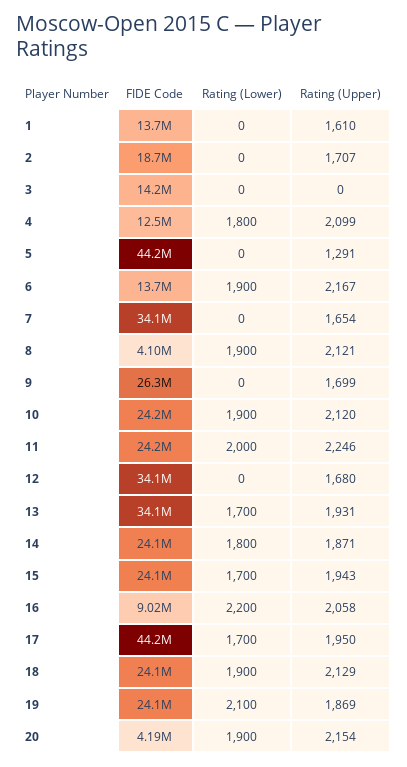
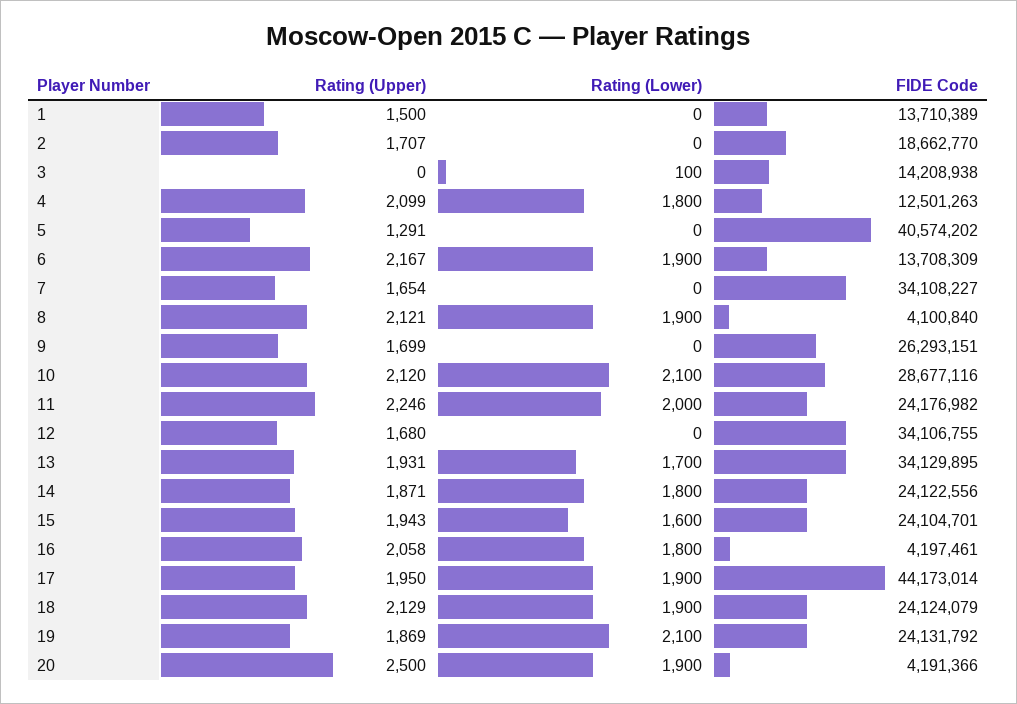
  {
    "FIDE Code": {
      "1": 13710389,
      "2": 18662770,
      "3": 14208938,
      "4": 12501263,
-     "5": 44200000,
+     "5": 40574202,
      "6": 13708309,
      "7": 34108227,
      "8": 4100840,
      "9": 26293151,
-     "10": 24200000,
+     "10": 28677116,
      "11": 24176982,
      "12": 34106755,
      "13": 34129895,
      "14": 24122556,
      "15": 24104701,
-     "16": 9020000,
+     "16": 4197461,
      "17": 44173014,
      "18": 24124079,
      "19": 24131792,
      "20": 4191366
    },
    "Rating (Lower)": {
      "1": 0,
      "2": 0,
-     "3": 0,
+     "3": 100,
      "4": 1800,
      "5": 0,
      "6": 1900,
      "7": 0,
      "8": 1900,
      "9": 0,
-     "10": 1900,
+     "10": 2100,
      "11": 2000,
      "12": 0,
      "13": 1700,
      "14": 1800,
-     "15": 1700,
+     "15": 1600,
-     "16": 2200,
+     "16": 1800,
-     "17": 1700,
+     "17": 1900,
      "18": 1900,
      "19": 2100,
      "20": 1900
    },
    "Rating (Upper)": {
-     "1": 1610,
+     "1": 1500,
      "2": 1707,
      "3": 0,
      "4": 2099,
      "5": 1291,
      "6": 2167,
      "7": 1654,
      "8": 2121,
      "9": 1699,
      "10": 2120,
      "11": 2246,
      "12": 1680,
      "13": 1931,
      "14": 1871,
      "15": 1943,
      "16": 2058,
      "17": 1950,
      "18": 2129,
      "19": 1869,
-     "20": 2154
+     "20": 2500
    }
  }

